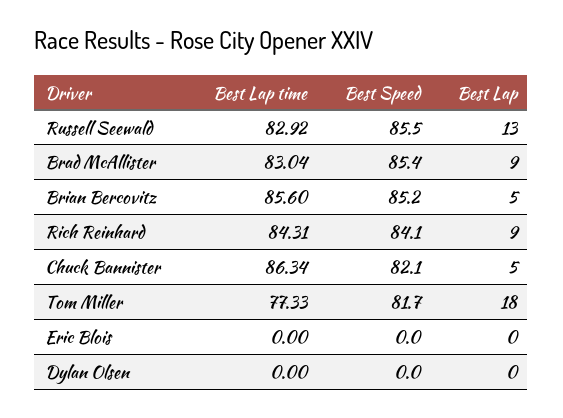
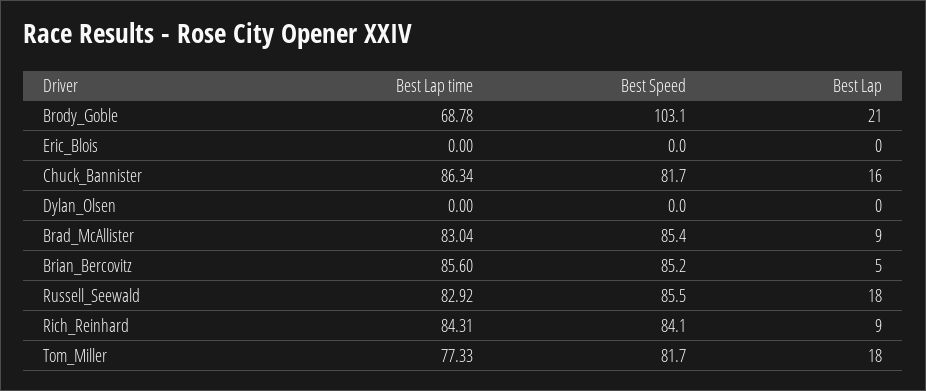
  {
    "Best Lap time": {
      "Russell Seewald": 82.92,
      "Brad McAllister": 83.04,
      "Brian Bercovitz": 85.6,
      "Rich Reinhard": 84.31,
      "Chuck Bannister": 86.34,
      "Tom Miller": 77.33,
      "Eric Blois": 0,
-     "Dylan Olsen": 0
+     "Dylan Olsen": 0,
+     "Brody_Goble": 68.78
    },
    "Best Speed": {
      "Russell Seewald": 85.5,
      "Brad McAllister": 85.4,
      "Brian Bercovitz": 85.2,
      "Rich Reinhard": 84.1,
-     "Chuck Bannister": 82.1,
+     "Chuck Bannister": 81.7,
      "Tom Miller": 81.7,
      "Eric Blois": 0,
-     "Dylan Olsen": 0
+     "Dylan Olsen": 0,
+     "Brody_Goble": 103.1
    },
    "Best Lap": {
-     "Russell Seewald": 13,
+     "Russell Seewald": 18,
      "Brad McAllister": 9,
      "Brian Bercovitz": 5,
      "Rich Reinhard": 9,
-     "Chuck Bannister": 5,
+     "Chuck Bannister": 16,
      "Tom Miller": 18,
      "Eric Blois": 0,
-     "Dylan Olsen": 0
+     "Dylan Olsen": 0,
+     "Brody_Goble": 21
    }
  }

